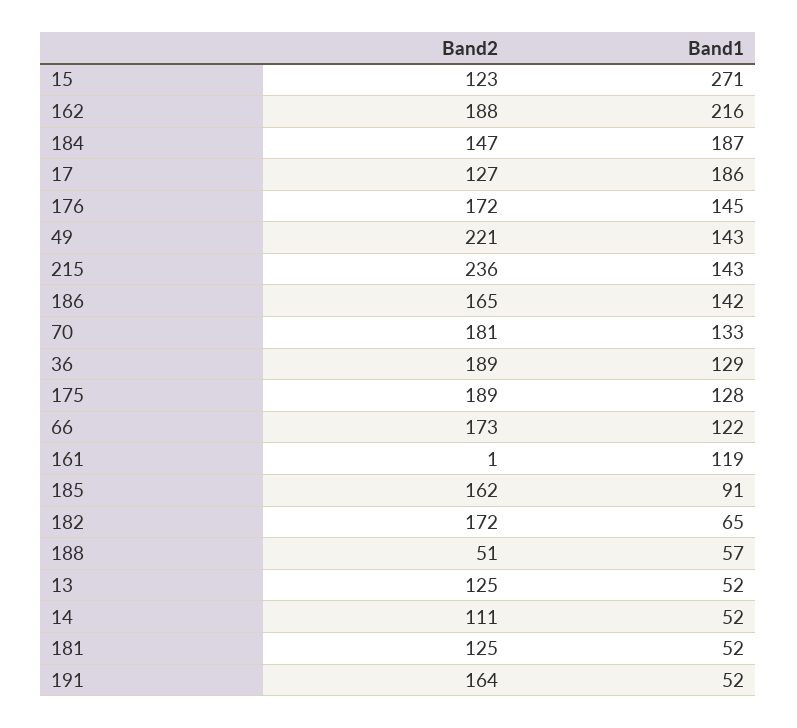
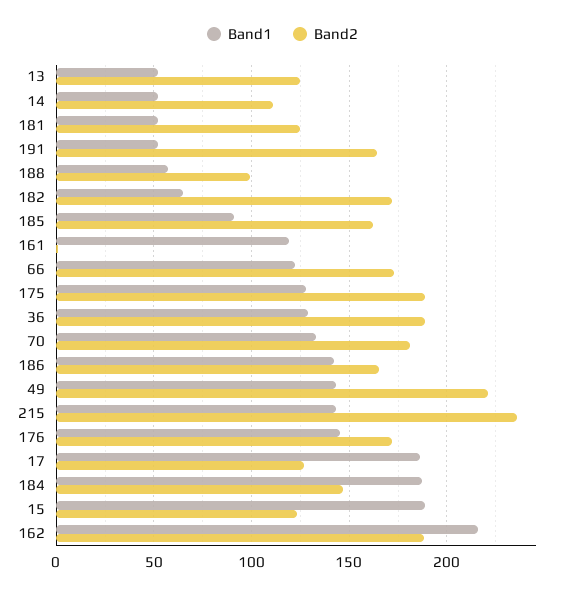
  {
    "Band2": {
      "15": 123,
      "162": 188,
      "184": 147,
      "17": 127,
      "176": 172,
      "49": 221,
      "215": 236,
      "186": 165,
      "70": 181,
      "36": 189,
      "175": 189,
      "66": 173,
      "161": 1,
      "185": 162,
      "182": 172,
-     "188": 51,
+     "188": 100,
      "13": 125,
      "14": 111,
      "181": 125,
      "191": 164
    },
    "Band1": {
-     "15": 271,
+     "15": 190,
      "162": 216,
      "184": 187,
      "17": 186,
      "176": 145,
      "49": 143,
      "215": 143,
      "186": 142,
      "70": 133,
      "36": 129,
      "175": 128,
      "66": 122,
      "161": 119,
      "185": 91,
      "182": 65,
      "188": 57,
      "13": 52,
      "14": 52,
      "181": 52,
      "191": 52
    }
  }

